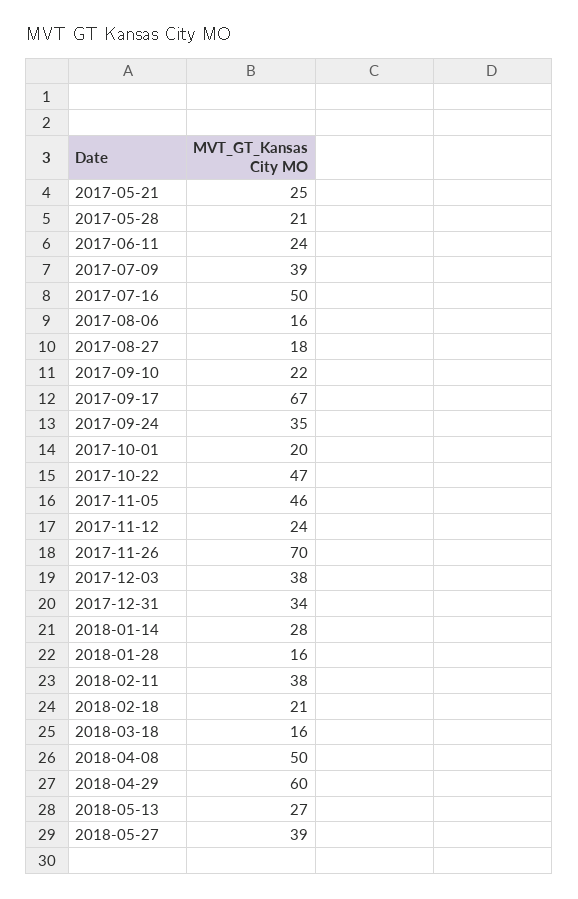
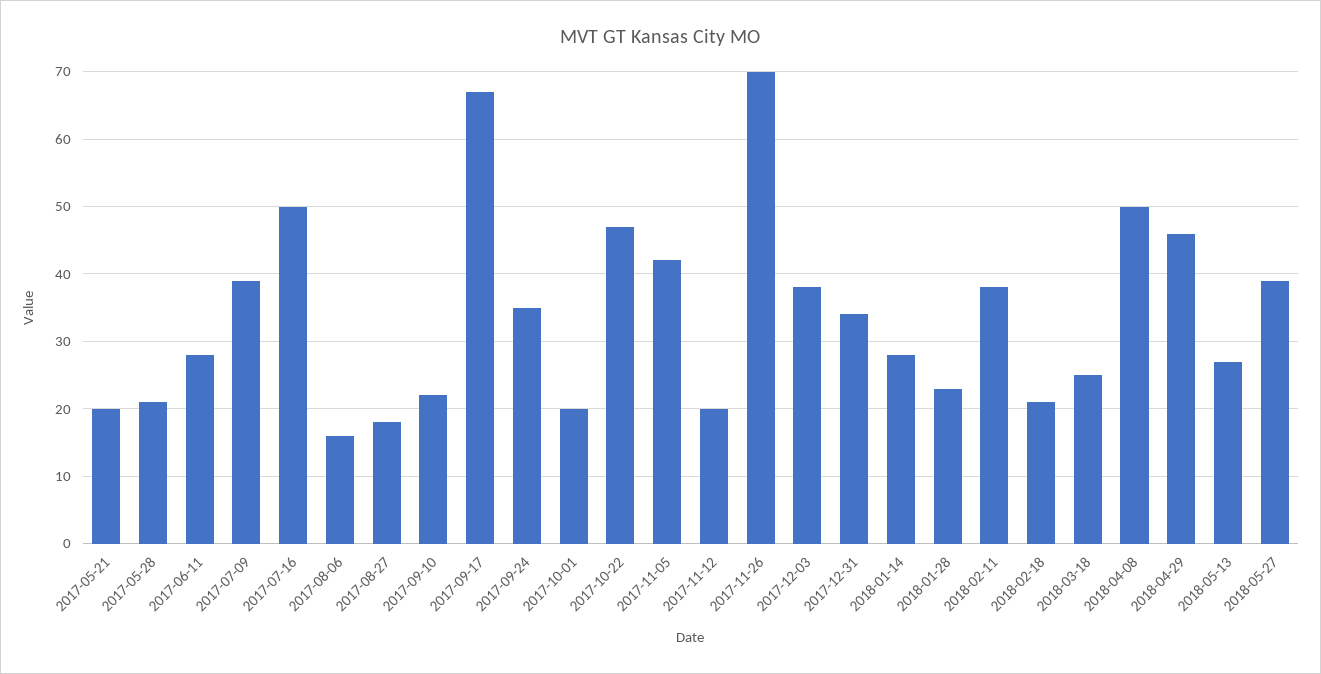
  {
-   "2017-05-21": 25,
+   "2017-05-21": 20,
    "2017-05-28": 21,
-   "2017-06-11": 24,
+   "2017-06-11": 28,
    "2017-07-09": 39,
    "2017-07-16": 50,
    "2017-08-06": 16,
    "2017-08-27": 18,
    "2017-09-10": 22,
    "2017-09-17": 67,
    "2017-09-24": 35,
    "2017-10-01": 20,
    "2017-10-22": 47,
-   "2017-11-05": 46,
+   "2017-11-05": 42,
-   "2017-11-12": 24,
+   "2017-11-12": 20,
    "2017-11-26": 70,
    "2017-12-03": 38,
    "2017-12-31": 34,
    "2018-01-14": 28,
-   "2018-01-28": 16,
+   "2018-01-28": 23,
    "2018-02-11": 38,
    "2018-02-18": 21,
-   "2018-03-18": 16,
+   "2018-03-18": 25,
    "2018-04-08": 50,
-   "2018-04-29": 60,
+   "2018-04-29": 46,
    "2018-05-13": 27,
    "2018-05-27": 39
  }

